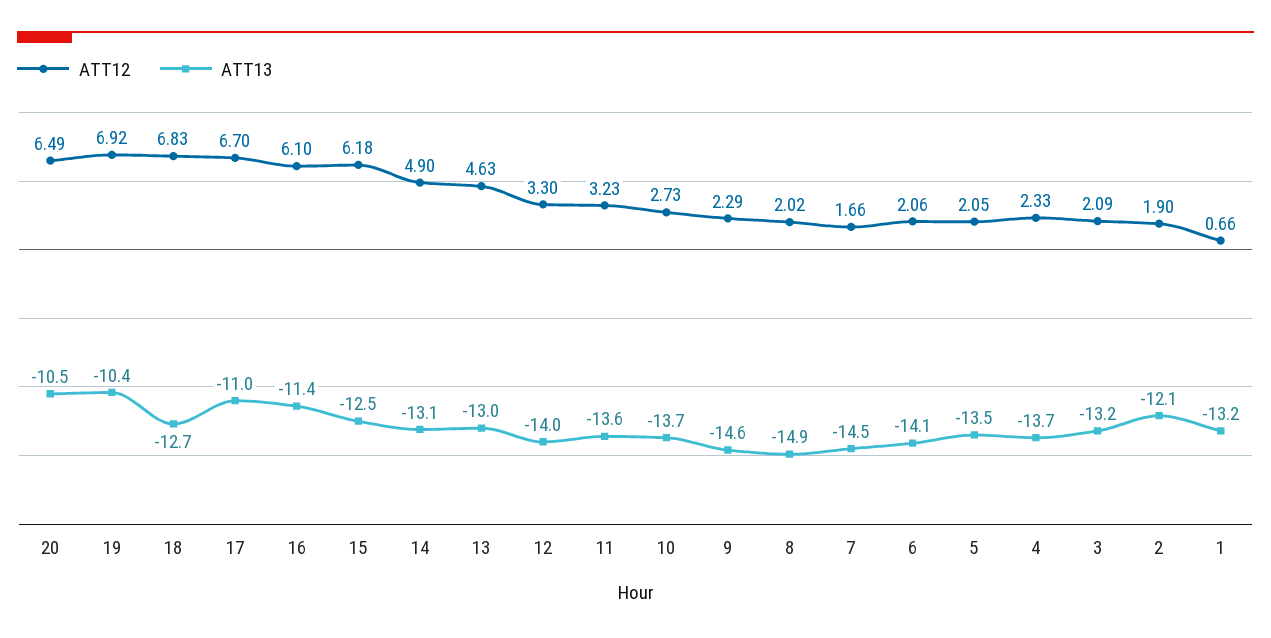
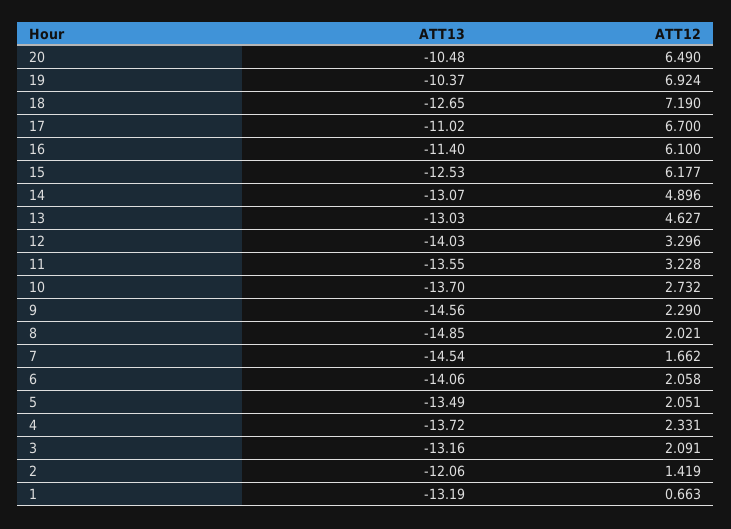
  {
    "ATT12": {
      "20": 6.49,
      "19": 6.924,
-     "18": 6.83,
+     "18": 7.19,
      "17": 6.7,
      "16": 6.1,
      "15": 6.177,
      "14": 4.896,
      "13": 4.627,
      "12": 3.296,
      "11": 3.228,
      "10": 2.732,
      "9": 2.29,
      "8": 2.021,
      "7": 1.662,
      "6": 2.058,
      "5": 2.051,
      "4": 2.331,
      "3": 2.091,
-     "2": 1.9,
+     "2": 1.419,
      "1": 0.663
    },
    "ATT13": {
      "20": -10.48,
      "19": -10.37,
      "18": -12.65,
      "17": -11.02,
      "16": -11.4,
      "15": -12.53,
      "14": -13.07,
      "13": -13.03,
      "12": -14.03,
      "11": -13.55,
      "10": -13.7,
      "9": -14.56,
      "8": -14.85,
      "7": -14.54,
      "6": -14.06,
      "5": -13.49,
      "4": -13.72,
      "3": -13.16,
      "2": -12.06,
      "1": -13.19
    }
  }

